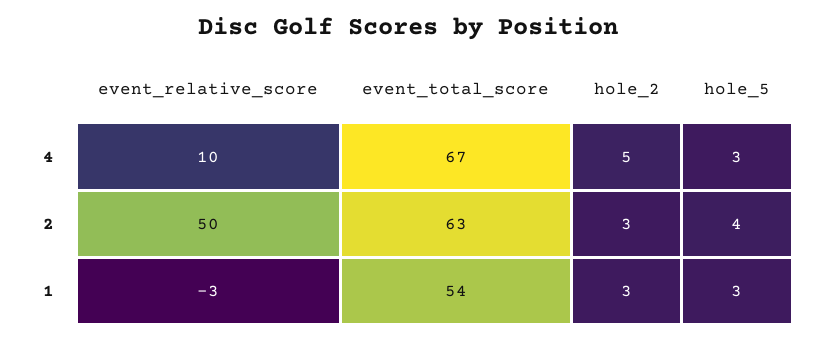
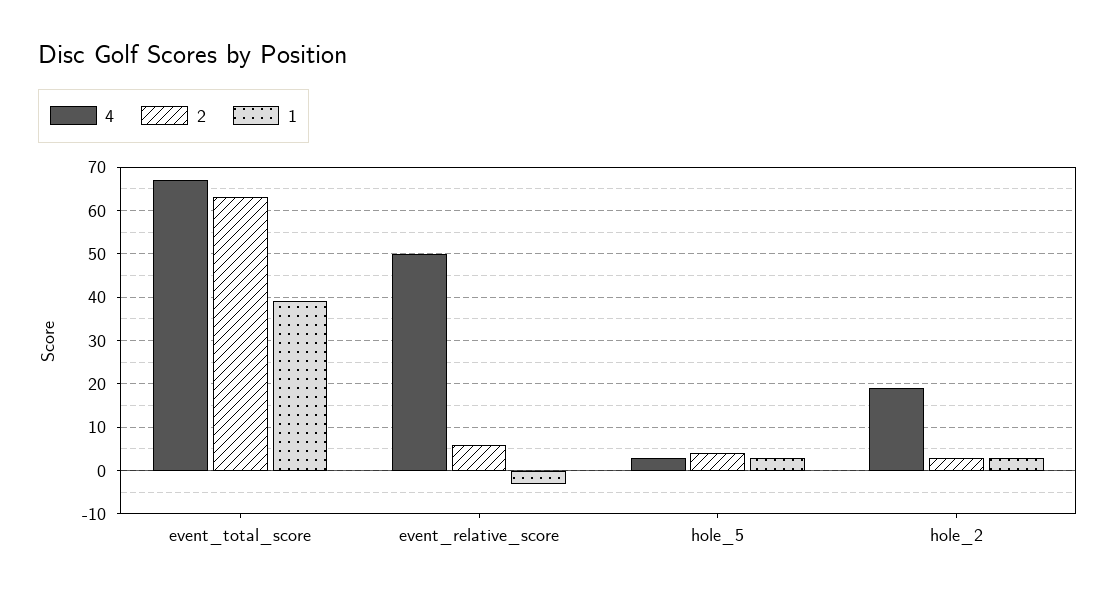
  {
    "4": {
-     "event_relative_score": 10,
+     "event_relative_score": 50,
      "event_total_score": 67,
-     "hole_2": 5,
+     "hole_2": 20,
      "hole_5": 3
    },
    "2": {
-     "event_relative_score": 50,
+     "event_relative_score": 5,
      "event_total_score": 63,
      "hole_2": 3,
      "hole_5": 4
    },
    "1": {
      "event_relative_score": -3,
-     "event_total_score": 54,
+     "event_total_score": 40,
      "hole_2": 3,
      "hole_5": 3
    }
  }

